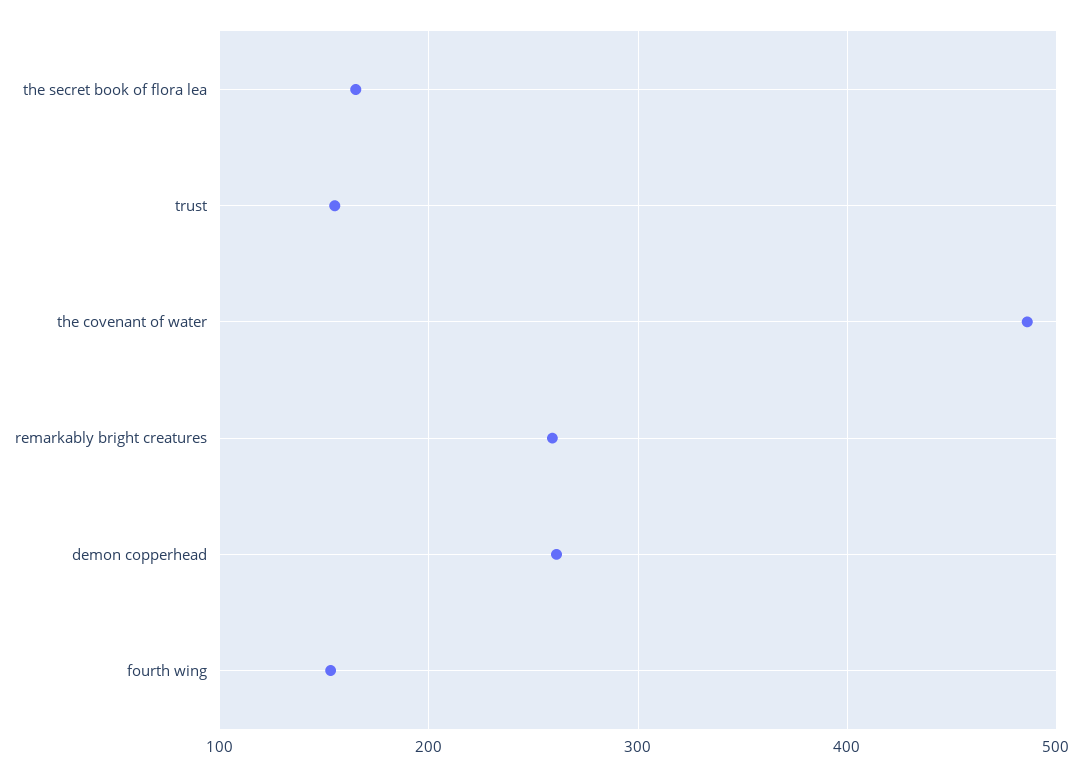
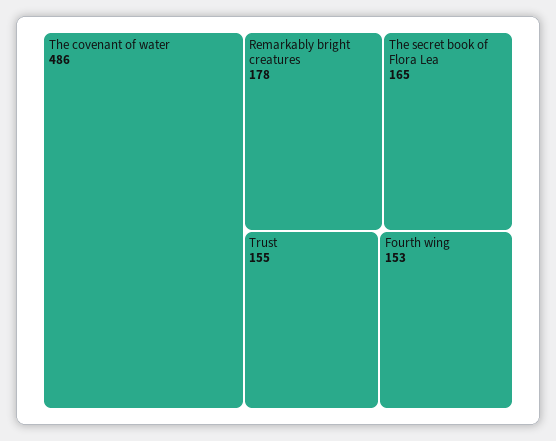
  {
    "the secret book of flora lea": 165,
    "trust": 155,
    "the covenant of water": 486,
-   "remarkably bright creatures": 260,
+   "remarkably bright creatures": 178,
-   "demon copperhead": 260,
    "fourth wing": 153
  }

